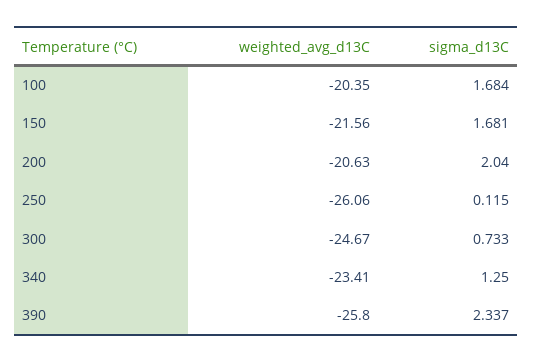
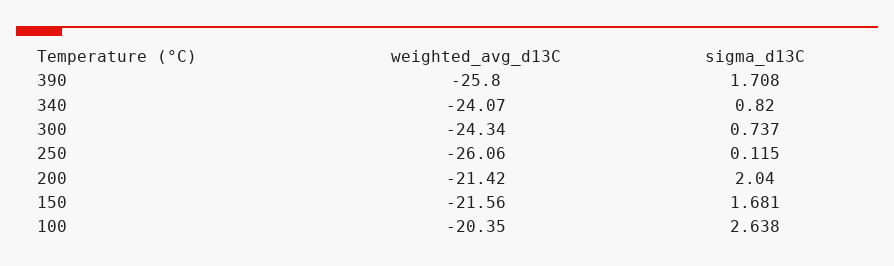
  {
    "weighted_avg_d13C": {
      "100": -20.35,
      "150": -21.56,
-     "200": -20.63,
+     "200": -21.42,
      "250": -26.06,
-     "300": -24.67,
+     "300": -24.34,
-     "340": -23.41,
+     "340": -24.07,
      "390": -25.8
    },
    "sigma_d13C": {
-     "100": 1.684,
+     "100": 2.638,
      "150": 1.681,
      "200": 2.04,
      "250": 0.115,
-     "300": 0.733,
+     "300": 0.737,
-     "340": 1.25,
+     "340": 0.82,
-     "390": 2.337
+     "390": 1.708
    }
  }

